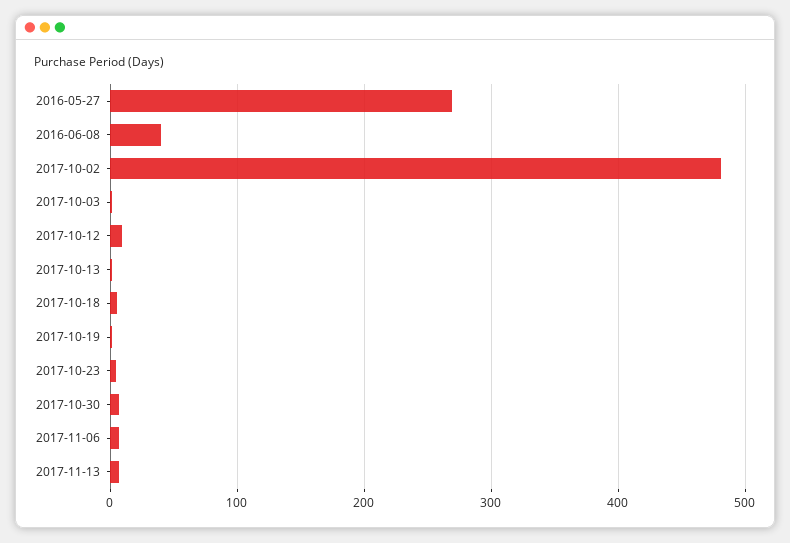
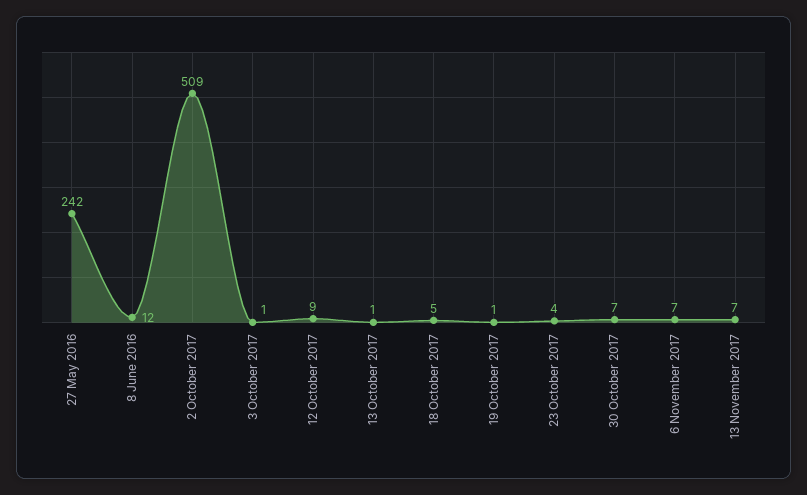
  {
-   "2016-05-27": 270,
+   "2016-05-27": 242,
-   "2016-06-08": 40,
+   "2016-06-08": 12,
-   "2017-10-02": 480,
+   "2017-10-02": 509,
    "2017-10-03": 1,
    "2017-10-12": 9,
    "2017-10-13": 1,
    "2017-10-18": 5,
    "2017-10-19": 1,
    "2017-10-23": 4,
    "2017-10-30": 7,
    "2017-11-06": 7,
    "2017-11-13": 7
  }

